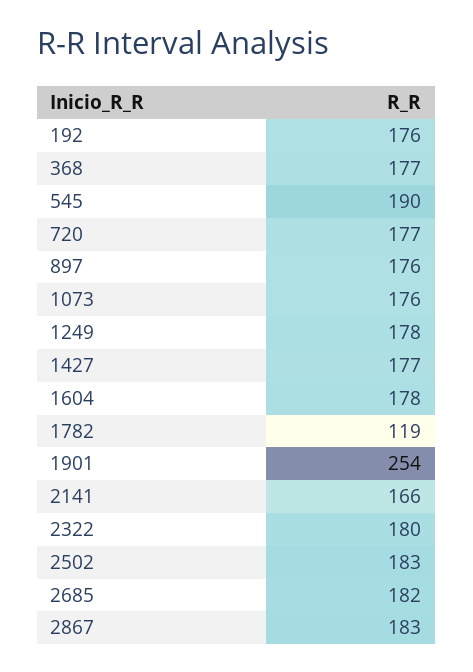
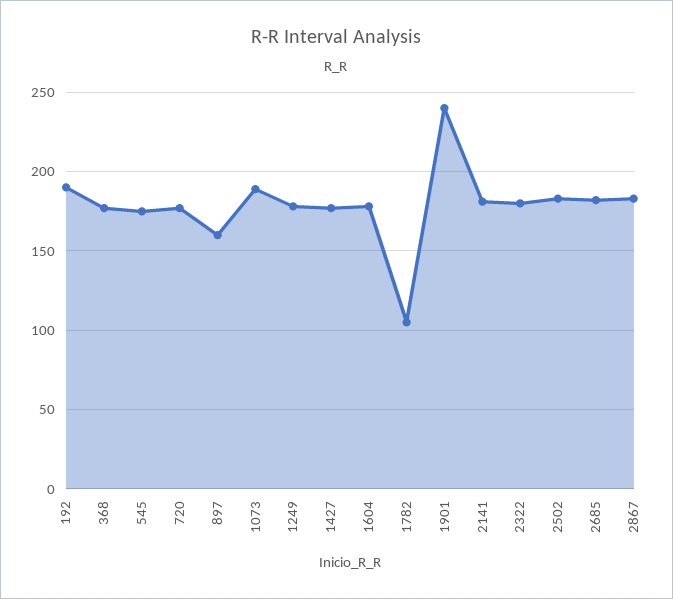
  {
-   "192": 176,
+   "192": 190,
    "368": 177,
-   "545": 190,
+   "545": 175,
    "720": 177,
-   "897": 176,
+   "897": 160,
-   "1073": 176,
+   "1073": 190,
    "1249": 178,
    "1427": 177,
    "1604": 178,
-   "1782": 119,
+   "1782": 105,
-   "1901": 254,
+   "1901": 240,
-   "2141": 166,
+   "2141": 180,
    "2322": 180,
    "2502": 183,
    "2685": 182,
    "2867": 183
  }

